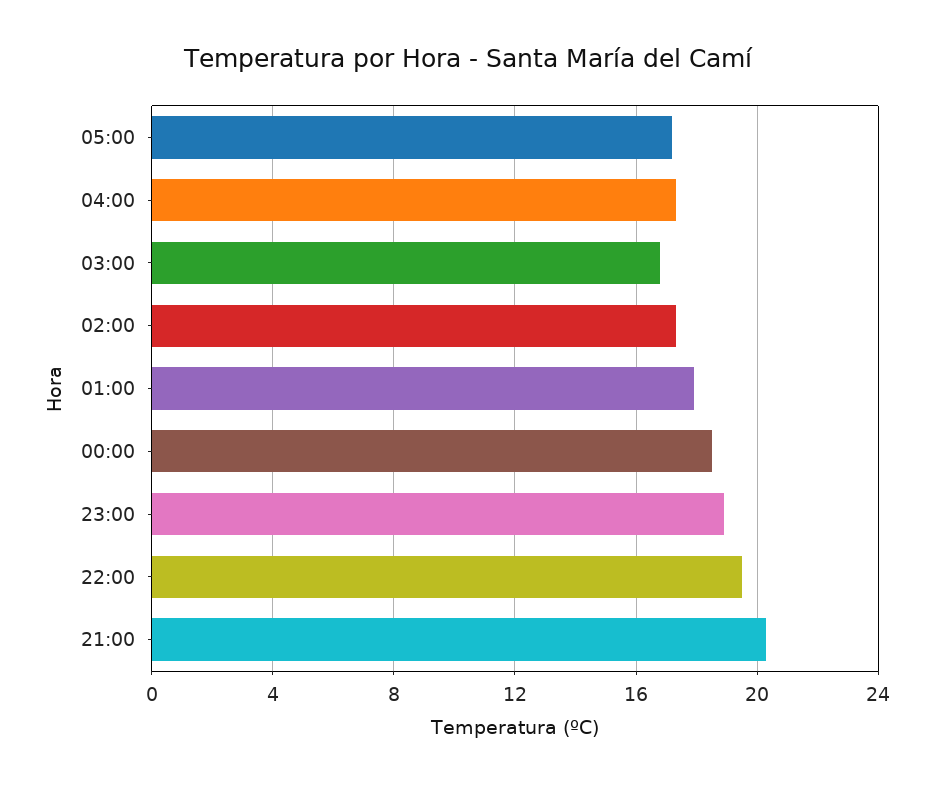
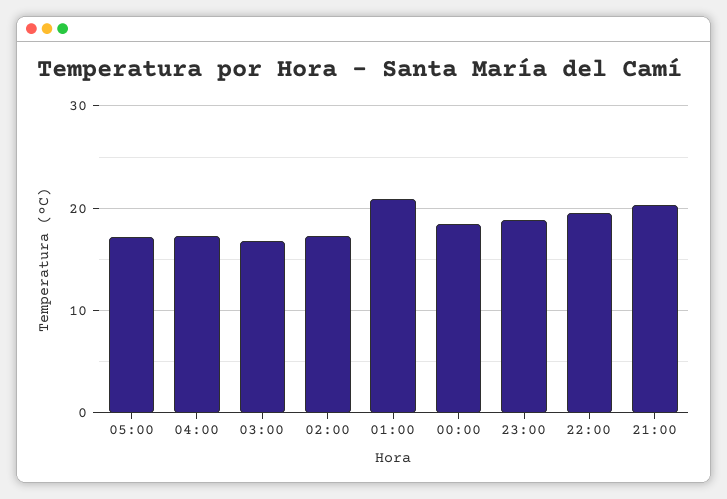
  {
    "05:00": 17,
    "04:00": 17.5,
    "03:00": 17,
    "02:00": 17.5,
-   "01:00": 18,
+   "01:00": 21,
    "00:00": 18.5,
    "23:00": 19,
    "22:00": 19.5,
    "21:00": 20.5
  }

